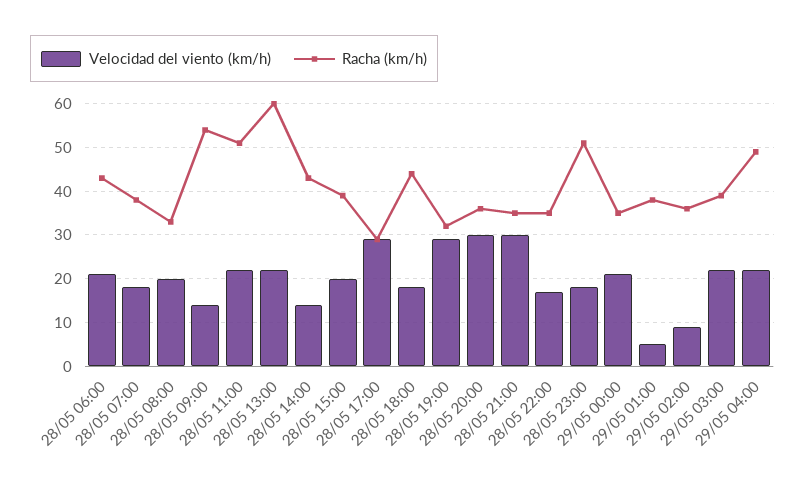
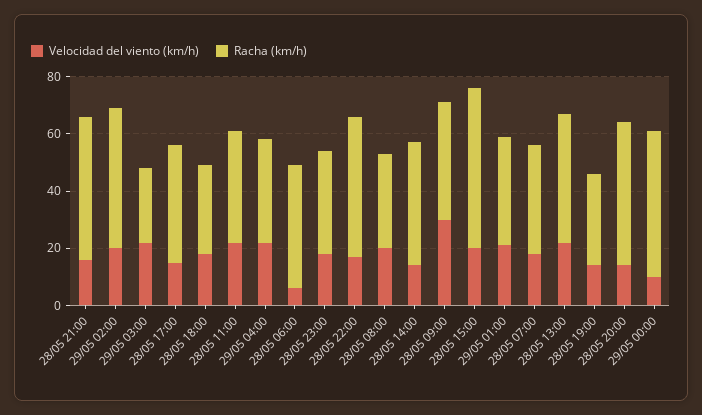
  {
    "Velocidad del viento (km/h)": {
-     "28/05 06:00": 20,
+     "28/05 06:00": 5,
      "28/05 07:00": 20,
      "28/05 08:00": 20,
-     "28/05 09:00": 15,
+     "28/05 09:00": 30,
      "28/05 11:00": 20,
      "28/05 13:00": 20,
      "28/05 14:00": 15,
      "28/05 15:00": 20,
-     "28/05 17:00": 30,
+     "28/05 17:00": 15,
      "28/05 18:00": 20,
-     "28/05 19:00": 30,
+     "28/05 19:00": 15,
-     "28/05 20:00": 30,
+     "28/05 20:00": 15,
-     "28/05 21:00": 30,
+     "28/05 21:00": 15,
      "28/05 22:00": 15,
      "28/05 23:00": 20,
-     "29/05 00:00": 20,
+     "29/05 00:00": 10,
-     "29/05 01:00": 5,
+     "29/05 01:00": 20,
-     "29/05 02:00": 10,
+     "29/05 02:00": 20,
      "29/05 03:00": 20,
      "29/05 04:00": 20
    },
    "Racha (km/h)": {
      "28/05 06:00": 45,
      "28/05 07:00": 40,
      "28/05 08:00": 35,
-     "28/05 09:00": 55,
+     "28/05 09:00": 40,
-     "28/05 11:00": 50,
+     "28/05 11:00": 40,
-     "28/05 13:00": 60,
+     "28/05 13:00": 45,
      "28/05 14:00": 45,
-     "28/05 15:00": 40,
+     "28/05 15:00": 55,
-     "28/05 17:00": 30,
+     "28/05 17:00": 40,
-     "28/05 18:00": 45,
+     "28/05 18:00": 30,
      "28/05 19:00": 30,
-     "28/05 20:00": 35,
+     "28/05 20:00": 50,
-     "28/05 21:00": 35,
+     "28/05 21:00": 50,
-     "28/05 22:00": 35,
+     "28/05 22:00": 50,
-     "28/05 23:00": 50,
+     "28/05 23:00": 35,
-     "29/05 00:00": 35,
+     "29/05 00:00": 50,
      "29/05 01:00": 40,
-     "29/05 02:00": 35,
+     "29/05 02:00": 50,
-     "29/05 03:00": 40,
+     "29/05 03:00": 25,
-     "29/05 04:00": 50
+     "29/05 04:00": 35
    }
  }

